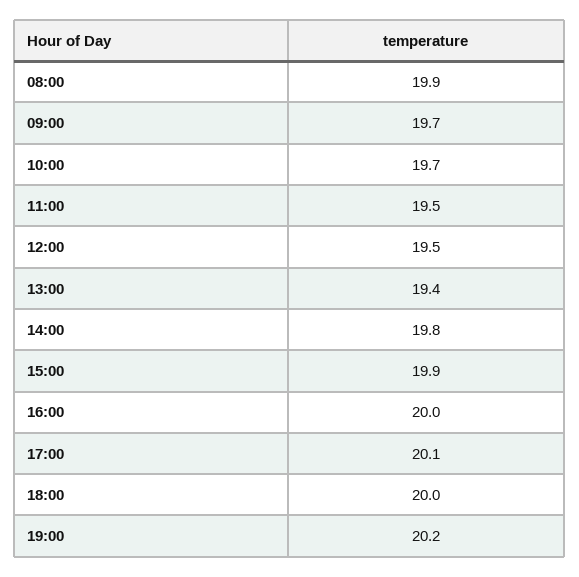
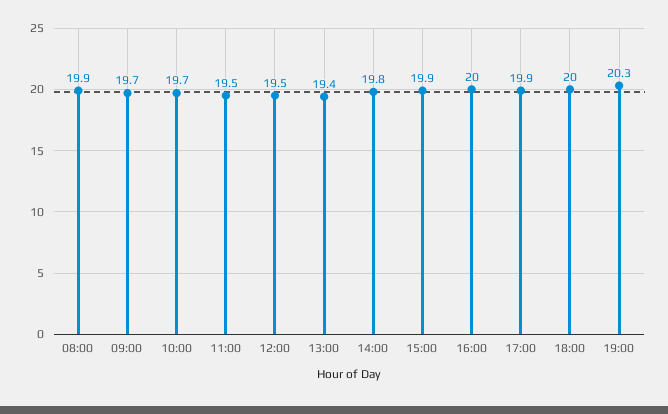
  {
    "08:00": 19.9,
    "09:00": 19.7,
    "10:00": 19.7,
    "11:00": 19.5,
    "12:00": 19.5,
    "13:00": 19.4,
    "14:00": 19.8,
    "15:00": 19.9,
    "16:00": 20,
-   "17:00": 20.1,
+   "17:00": 19.9,
    "18:00": 20,
-   "19:00": 20.2
+   "19:00": 20.3
  }

